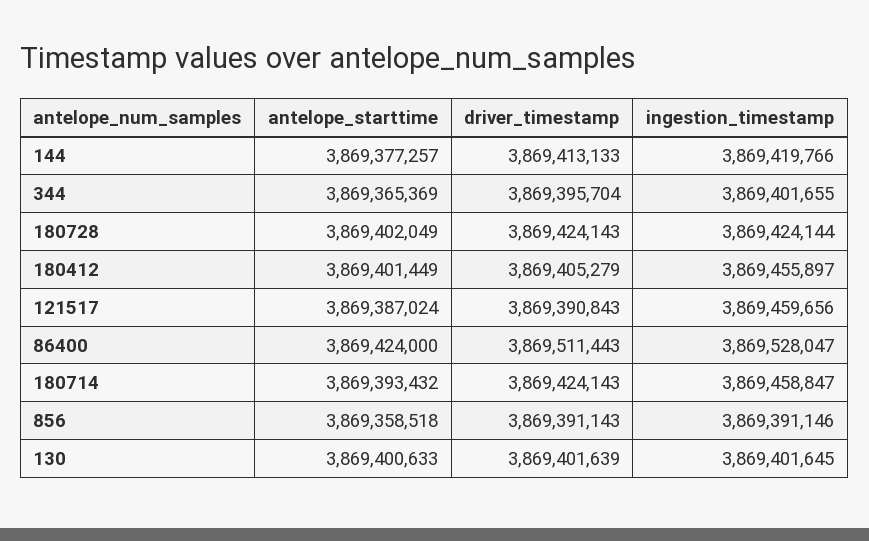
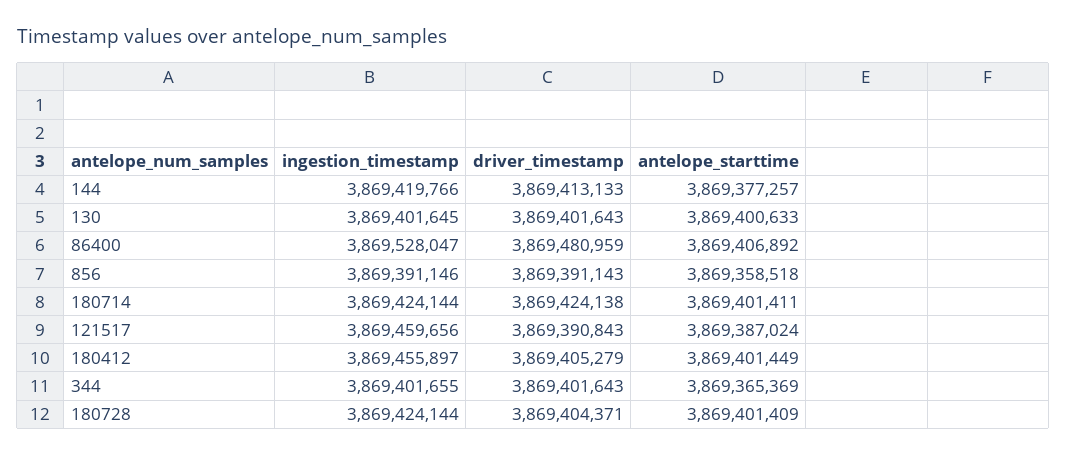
  {
    "antelope_starttime": {
      "144": 3869377257,
      "344": 3869365369,
-     "180728": 3869402049,
+     "180728": 3869401409,
      "180412": 3869401449,
      "121517": 3869387024,
-     "86400": 3869424000,
+     "86400": 3869406892,
-     "180714": 3869393432,
+     "180714": 3869401411,
      "856": 3869358518,
      "130": 3869400633
    },
    "driver_timestamp": {
      "144": 3869413133,
-     "344": 3869395704,
+     "344": 3869401643,
-     "180728": 3869424143,
+     "180728": 3869404371,
      "180412": 3869405279,
      "121517": 3869390843,
-     "86400": 3869511443,
+     "86400": 3869480959,
-     "180714": 3869424143,
+     "180714": 3869424138,
      "856": 3869391143,
-     "130": 3869401639
+     "130": 3869401643
    },
    "ingestion_timestamp": {
      "144": 3869419766,
      "344": 3869401655,
      "180728": 3869424144,
      "180412": 3869455897,
      "121517": 3869459656,
      "86400": 3869528047,
-     "180714": 3869458847,
+     "180714": 3869424144,
      "856": 3869391146,
      "130": 3869401645
    }
  }

